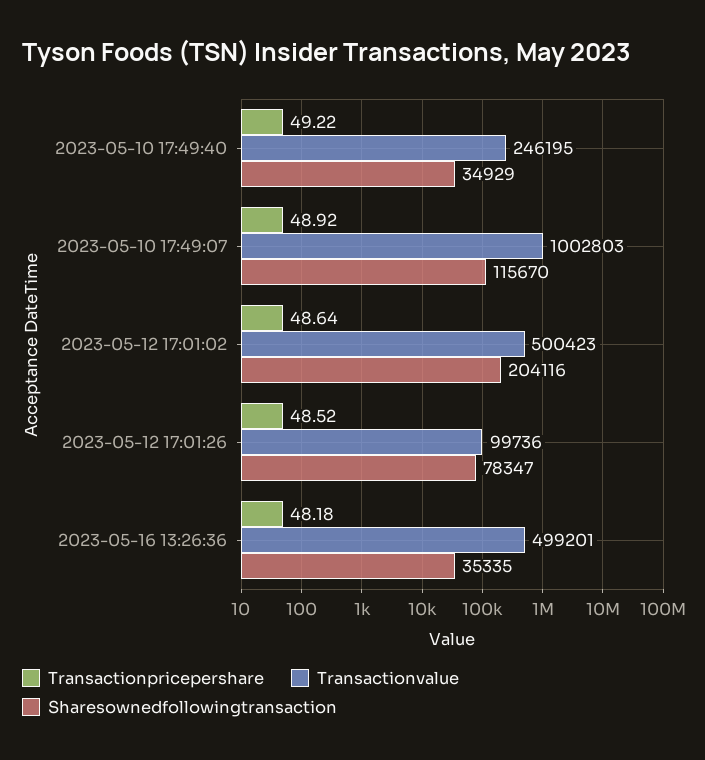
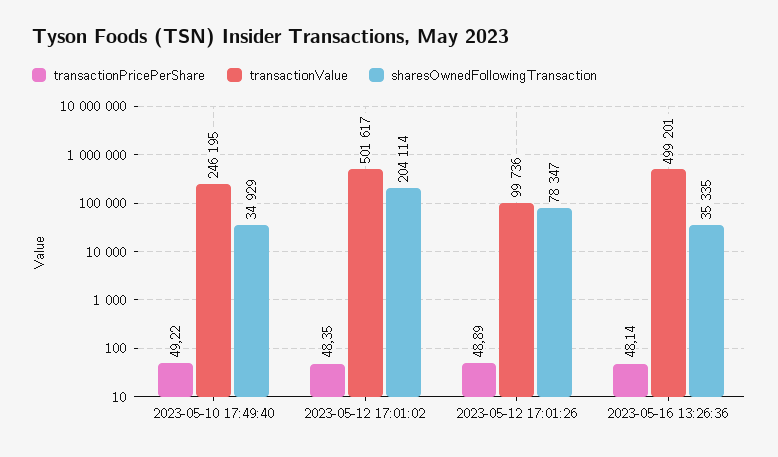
  {
    "Transactionpricepershare": {
      "2023-05-10 17:49:40": 49.22,
-     "2023-05-10 17:49:07": 48.92,
-     "2023-05-12 17:01:02": 48.64,
+     "2023-05-12 17:01:02": 48.35,
-     "2023-05-12 17:01:26": 48.52,
+     "2023-05-12 17:01:26": 48.89,
-     "2023-05-16 13:26:36": 48.18
+     "2023-05-16 13:26:36": 48.14
    },
    "Transactionvalue": {
      "2023-05-10 17:49:40": 246195,
-     "2023-05-10 17:49:07": 1002803,
-     "2023-05-12 17:01:02": 500423,
+     "2023-05-12 17:01:02": 501617,
      "2023-05-12 17:01:26": 99736,
      "2023-05-16 13:26:36": 499201
    },
    "Sharesownedfollowingtransaction": {
      "2023-05-10 17:49:40": 34929,
-     "2023-05-10 17:49:07": 115670,
-     "2023-05-12 17:01:02": 204116,
+     "2023-05-12 17:01:02": 204114,
      "2023-05-12 17:01:26": 78347,
      "2023-05-16 13:26:36": 35335
    }
  }

